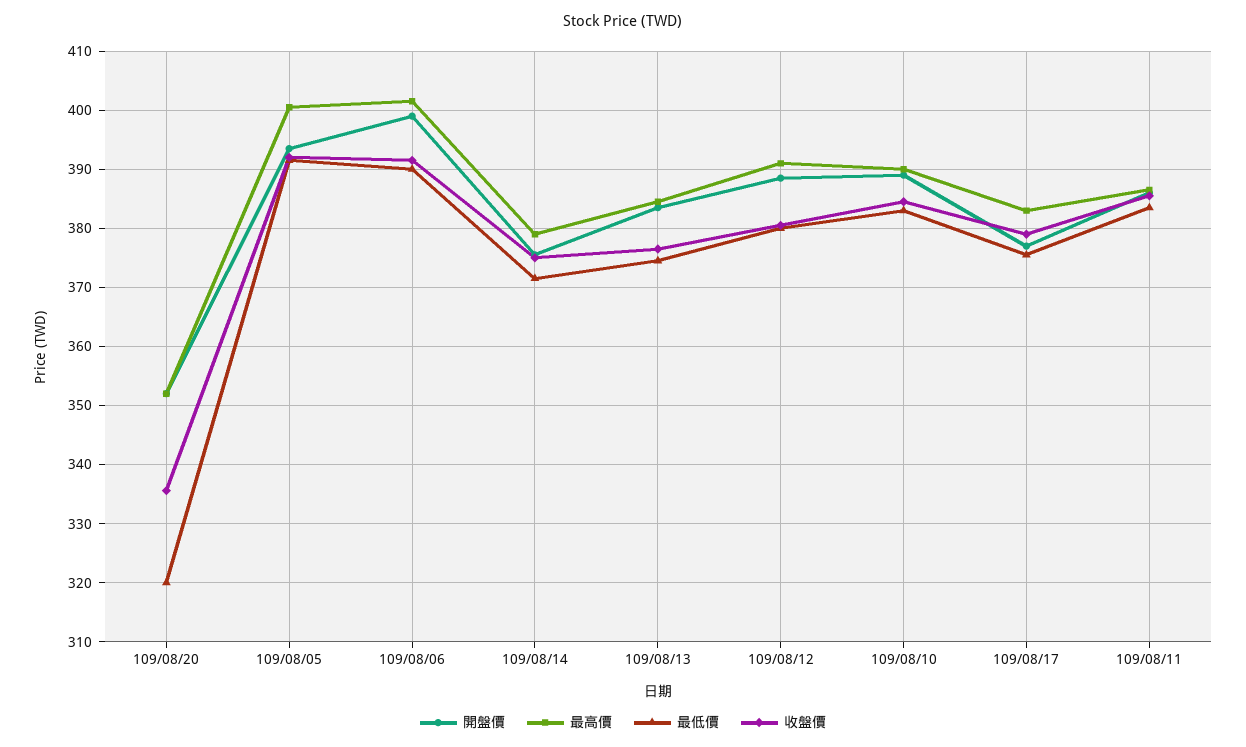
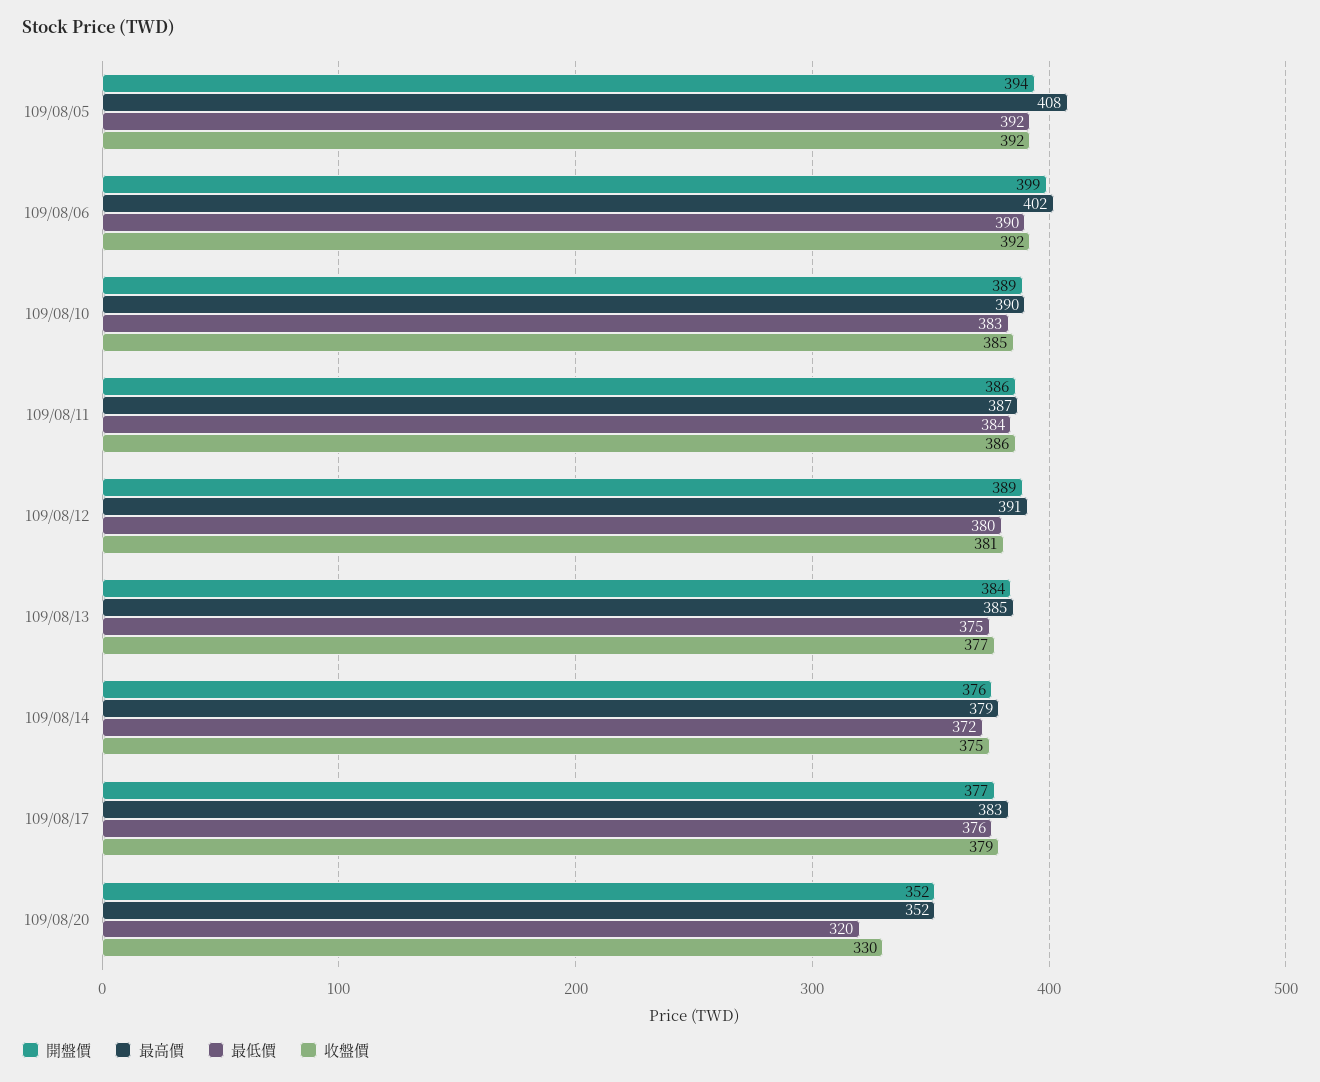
  {
    "開盤價": {
      "109/08/20": 352,
      "109/08/05": 394,
      "109/08/06": 399,
      "109/08/14": 376,
      "109/08/13": 384,
      "109/08/12": 389,
      "109/08/10": 389,
      "109/08/17": 377,
      "109/08/11": 386
    },
    "最高價": {
      "109/08/20": 352,
-     "109/08/05": 400,
+     "109/08/05": 408,
      "109/08/06": 402,
      "109/08/14": 379,
      "109/08/13": 385,
      "109/08/12": 391,
      "109/08/10": 390,
      "109/08/17": 383,
      "109/08/11": 387
    },
    "最低價": {
      "109/08/20": 320,
      "109/08/05": 392,
      "109/08/06": 390,
      "109/08/14": 372,
      "109/08/13": 375,
      "109/08/12": 380,
      "109/08/10": 383,
      "109/08/17": 376,
      "109/08/11": 384
    },
    "收盤價": {
-     "109/08/20": 336,
+     "109/08/20": 330,
      "109/08/05": 392,
      "109/08/06": 392,
      "109/08/14": 375,
      "109/08/13": 377,
      "109/08/12": 381,
      "109/08/10": 385,
      "109/08/17": 379,
      "109/08/11": 386
    }
  }

